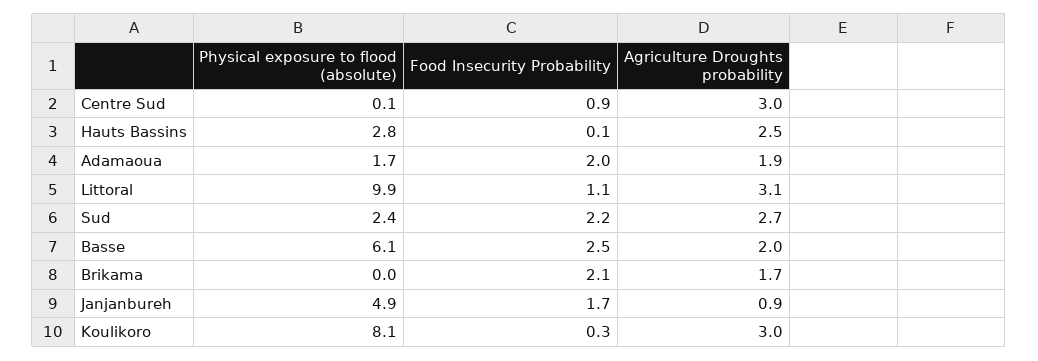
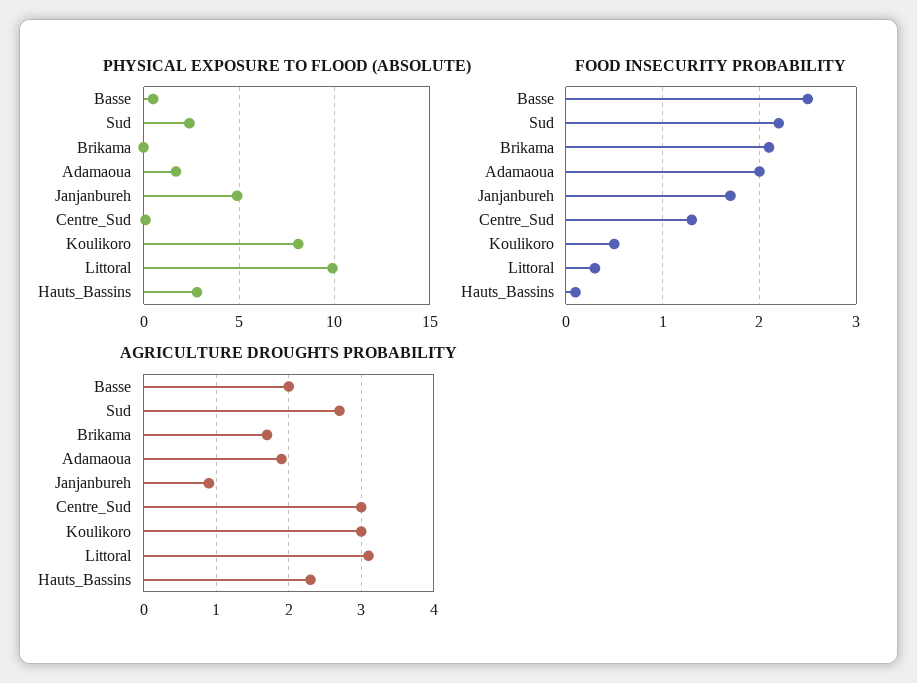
  {
    "Physical exposure to flood (absolute)": {
      "Centre Sud": 0.1,
      "Hauts Bassins": 2.8,
      "Adamaoua": 1.7,
      "Littoral": 9.9,
      "Sud": 2.4,
-     "Basse": 6.1,
+     "Basse": 0.5,
      "Brikama": 0,
      "Janjanbureh": 4.9,
      "Koulikoro": 8.1
    },
    "Food Insecurity Probability": {
-     "Centre Sud": 0.9,
+     "Centre Sud": 1.3,
      "Hauts Bassins": 0.1,
      "Adamaoua": 2,
-     "Littoral": 1.1,
+     "Littoral": 0.3,
      "Sud": 2.2,
      "Basse": 2.5,
      "Brikama": 2.1,
      "Janjanbureh": 1.7,
-     "Koulikoro": 0.3
+     "Koulikoro": 0.5
    },
    "Agriculture Droughts probability": {
      "Centre Sud": 3,
-     "Hauts Bassins": 2.5,
+     "Hauts Bassins": 2.3,
      "Adamaoua": 1.9,
      "Littoral": 3.1,
      "Sud": 2.7,
      "Basse": 2,
      "Brikama": 1.7,
      "Janjanbureh": 0.9,
      "Koulikoro": 3
    }
  }

